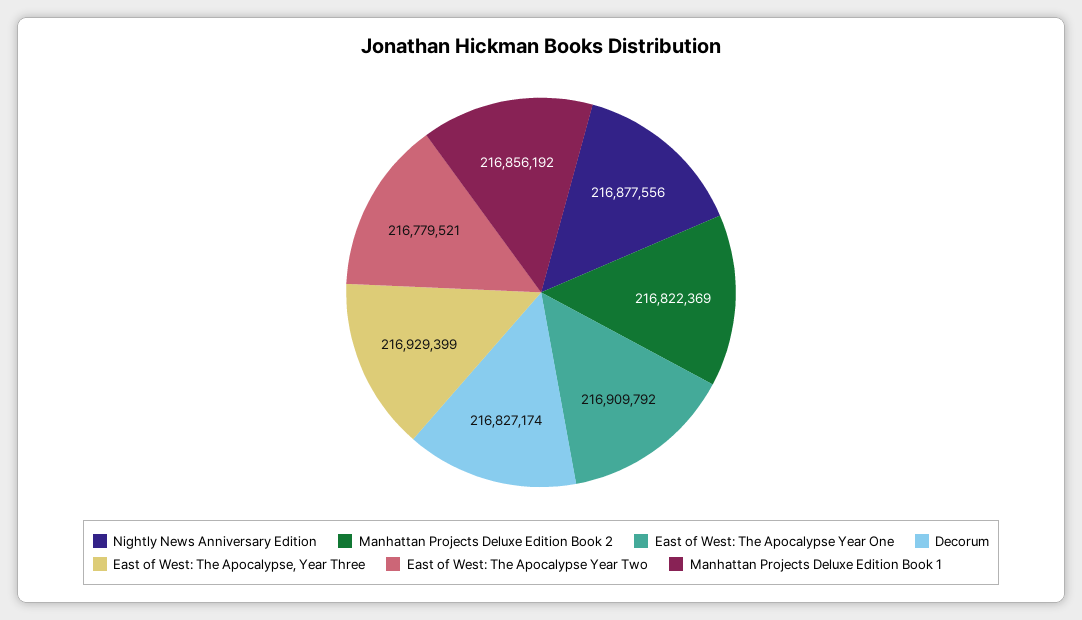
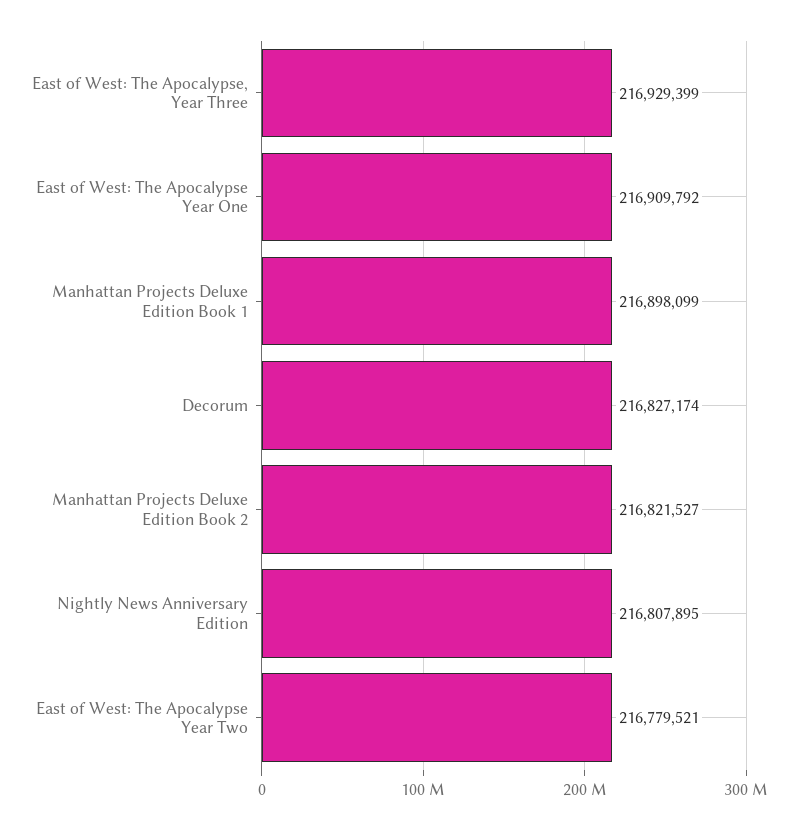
  {
-   "Nightly News Anniversary Edition": 216877556,
+   "Nightly News Anniversary Edition": 216807895,
-   "Manhattan Projects Deluxe Edition Book 2": 216822369,
+   "Manhattan Projects Deluxe Edition Book 2": 216821527,
    "East of West: The Apocalypse Year One": 216909792,
    "Decorum": 216827174,
    "East of West: The Apocalypse, Year Three": 216929399,
    "East of West: The Apocalypse Year Two": 216779521,
-   "Manhattan Projects Deluxe Edition Book 1": 216856192
+   "Manhattan Projects Deluxe Edition Book 1": 216898099
  }

